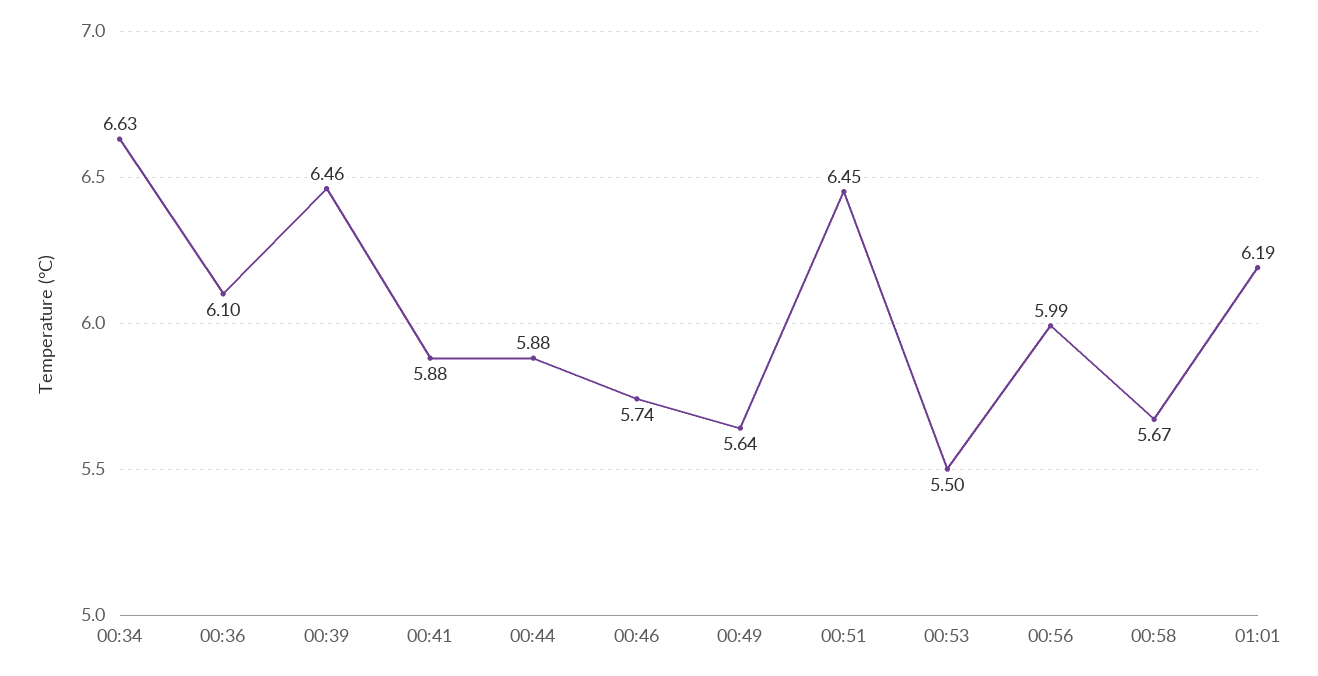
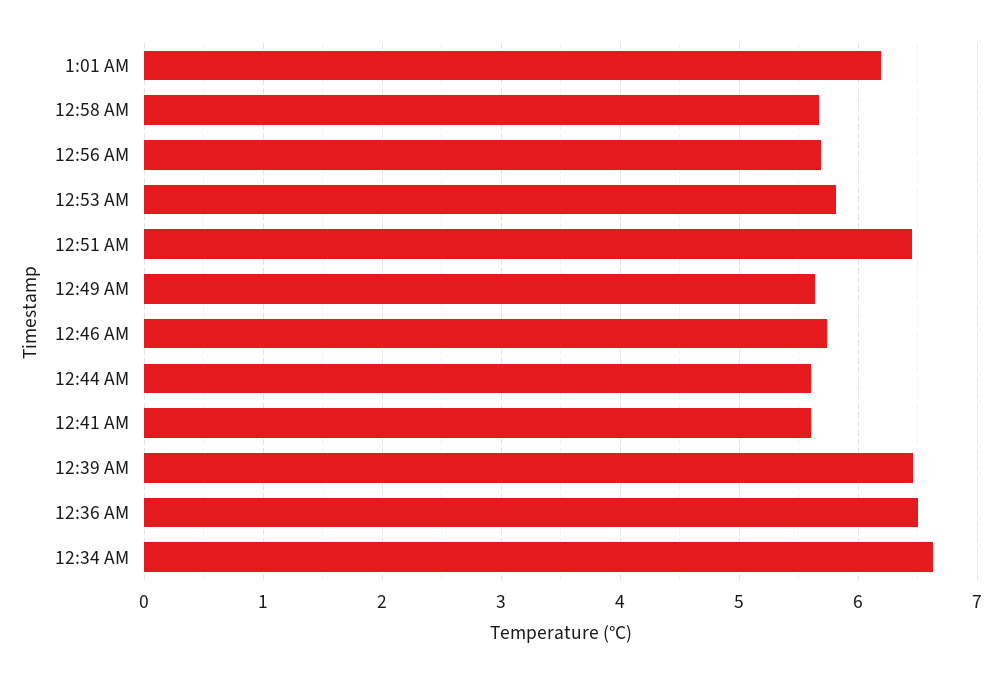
  {
    "00:34": 6.63,
-   "00:36": 6.1,
+   "00:36": 6.5,
    "00:39": 6.46,
-   "00:41": 5.88,
+   "00:41": 5.6,
-   "00:44": 5.88,
+   "00:44": 5.6,
    "00:46": 5.74,
    "00:49": 5.64,
    "00:51": 6.45,
-   "00:53": 5.5,
+   "00:53": 5.8,
-   "00:56": 5.99,
+   "00:56": 5.7,
    "00:58": 5.67,
    "01:01": 6.19
  }

